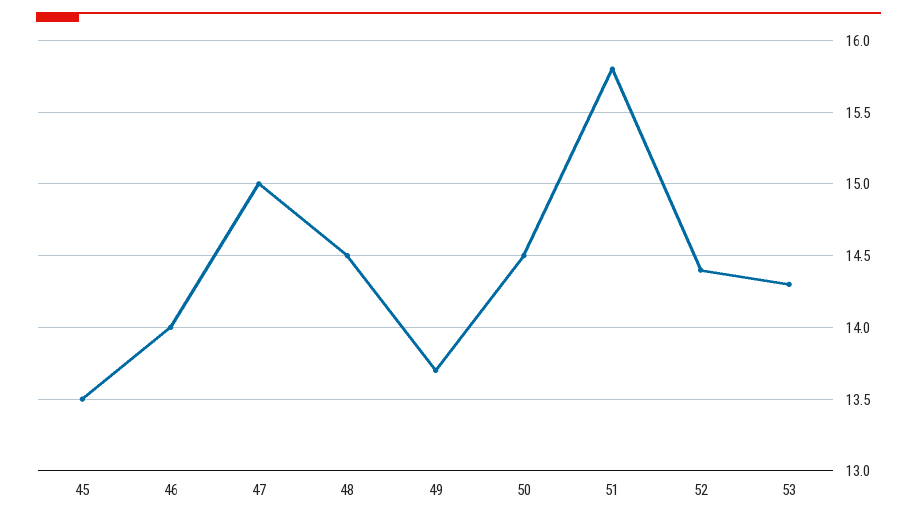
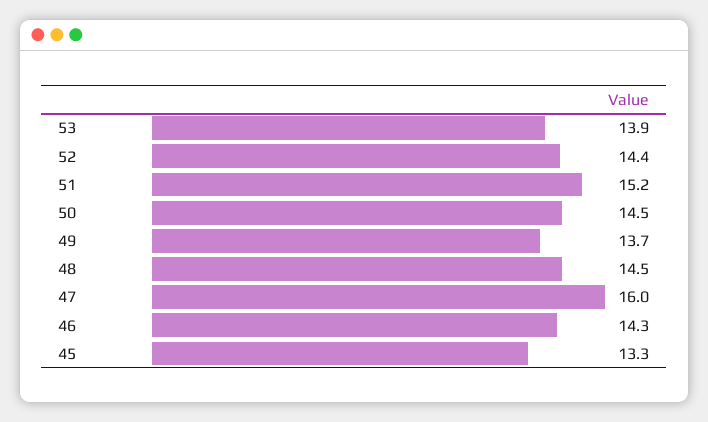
  {
-   "45": 13.5,
+   "45": 13.3,
-   "46": 14,
+   "46": 14.3,
-   "47": 15,
+   "47": 16,
    "48": 14.5,
    "49": 13.7,
    "50": 14.5,
-   "51": 15.8,
+   "51": 15.2,
    "52": 14.4,
-   "53": 14.3
+   "53": 13.9
  }

